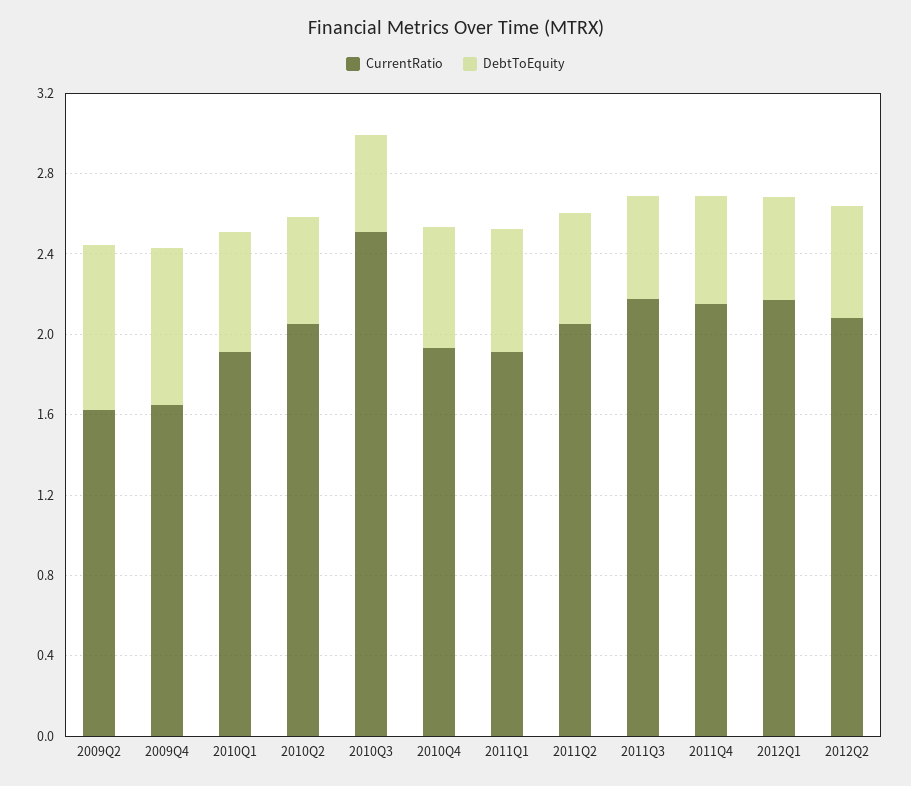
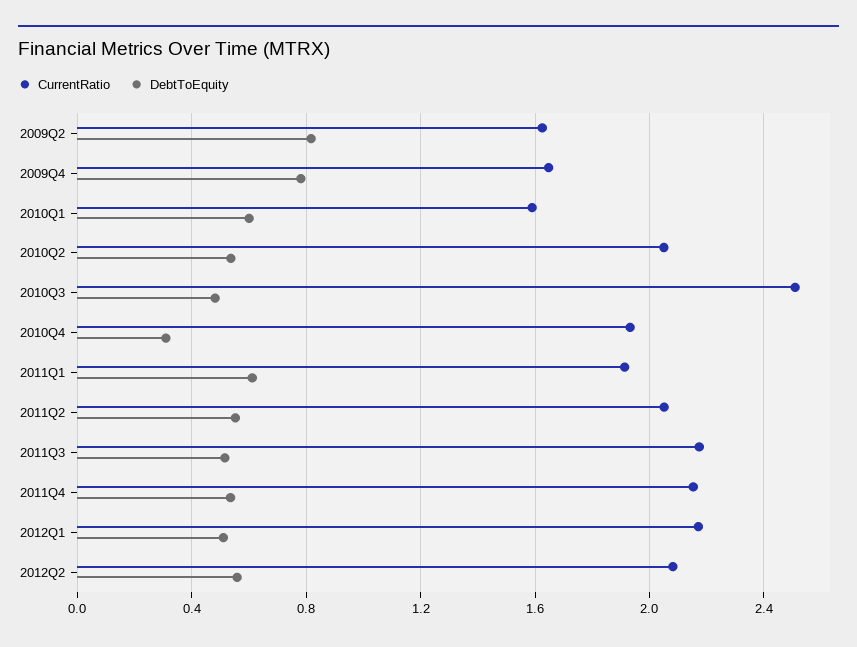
  {
    "CurrentRatio": {
      "2009Q2": 1.65,
      "2009Q4": 1.65,
-     "2010Q1": 1.9,
+     "2010Q1": 1.6,
      "2010Q2": 2.05,
      "2010Q3": 2.5,
      "2010Q4": 1.95,
      "2011Q1": 1.9,
      "2011Q2": 2.05,
      "2011Q3": 2.15,
      "2011Q4": 2.15,
      "2012Q1": 2.15,
      "2012Q2": 2.1
    },
    "DebtToEquity": {
      "2009Q2": 0.8,
      "2009Q4": 0.8,
      "2010Q1": 0.6,
      "2010Q2": 0.55,
      "2010Q3": 0.5,
-     "2010Q4": 0.6,
+     "2010Q4": 0.3,
      "2011Q1": 0.6,
      "2011Q2": 0.55,
      "2011Q3": 0.5,
      "2011Q4": 0.55,
      "2012Q1": 0.5,
      "2012Q2": 0.55
    }
  }

